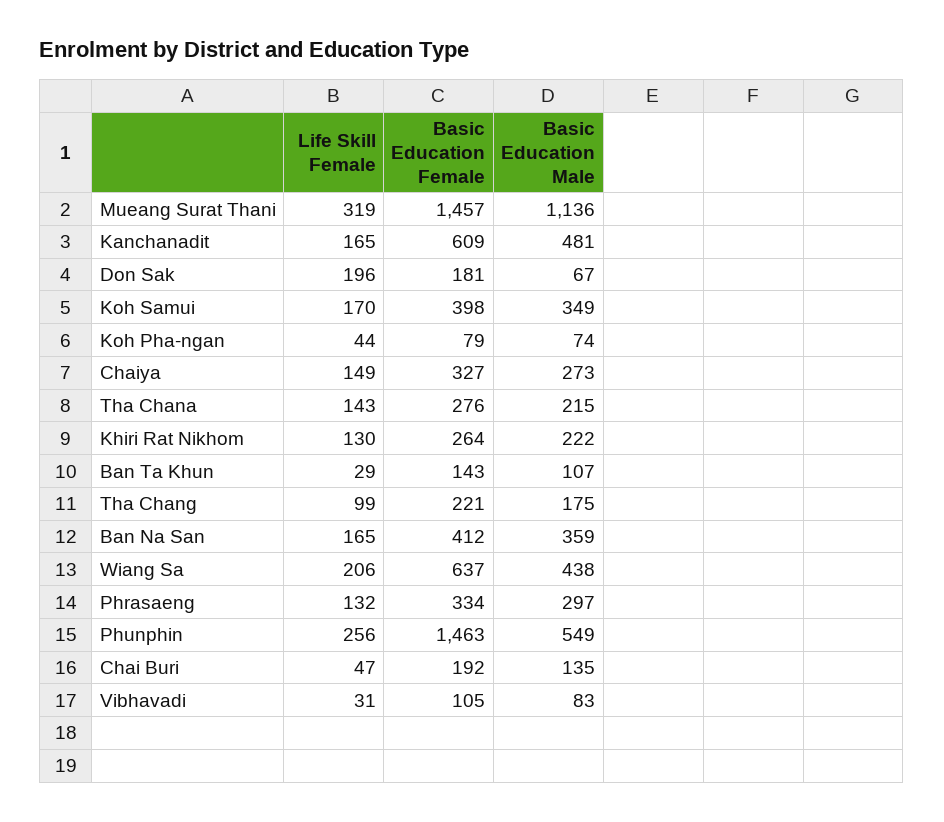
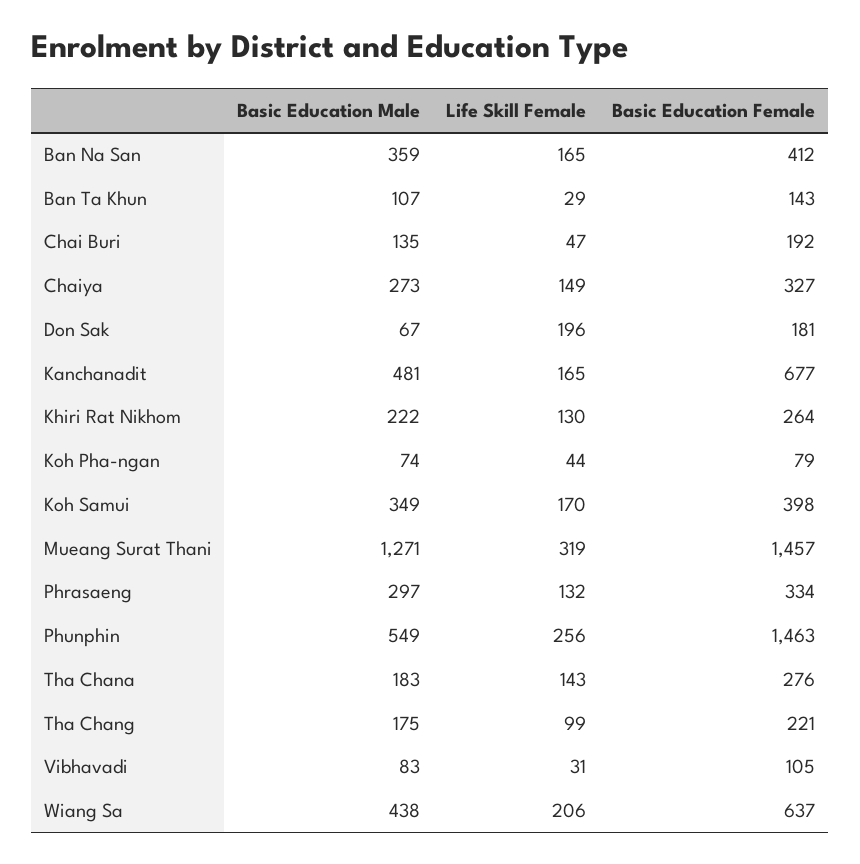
  {
    "Life Skill Female": {
      "Mueang Surat Thani": 319,
      "Kanchanadit": 165,
      "Don Sak": 196,
      "Koh Samui": 170,
      "Koh Pha-ngan": 44,
      "Chaiya": 149,
      "Tha Chana": 143,
      "Khiri Rat Nikhom": 130,
      "Ban Ta Khun": 29,
      "Tha Chang": 99,
      "Ban Na San": 165,
      "Wiang Sa": 206,
      "Phrasaeng": 132,
      "Phunphin": 256,
      "Chai Buri": 47,
      "Vibhavadi": 31
    },
    "Basic Education Female": {
      "Mueang Surat Thani": 1457,
-     "Kanchanadit": 609,
+     "Kanchanadit": 677,
      "Don Sak": 181,
      "Koh Samui": 398,
      "Koh Pha-ngan": 79,
      "Chaiya": 327,
      "Tha Chana": 276,
      "Khiri Rat Nikhom": 264,
      "Ban Ta Khun": 143,
      "Tha Chang": 221,
      "Ban Na San": 412,
      "Wiang Sa": 637,
      "Phrasaeng": 334,
      "Phunphin": 1463,
      "Chai Buri": 192,
      "Vibhavadi": 105
    },
    "Basic Education Male": {
-     "Mueang Surat Thani": 1136,
+     "Mueang Surat Thani": 1271,
      "Kanchanadit": 481,
      "Don Sak": 67,
      "Koh Samui": 349,
      "Koh Pha-ngan": 74,
      "Chaiya": 273,
-     "Tha Chana": 215,
+     "Tha Chana": 183,
      "Khiri Rat Nikhom": 222,
      "Ban Ta Khun": 107,
      "Tha Chang": 175,
      "Ban Na San": 359,
      "Wiang Sa": 438,
      "Phrasaeng": 297,
      "Phunphin": 549,
      "Chai Buri": 135,
      "Vibhavadi": 83
    }
  }

